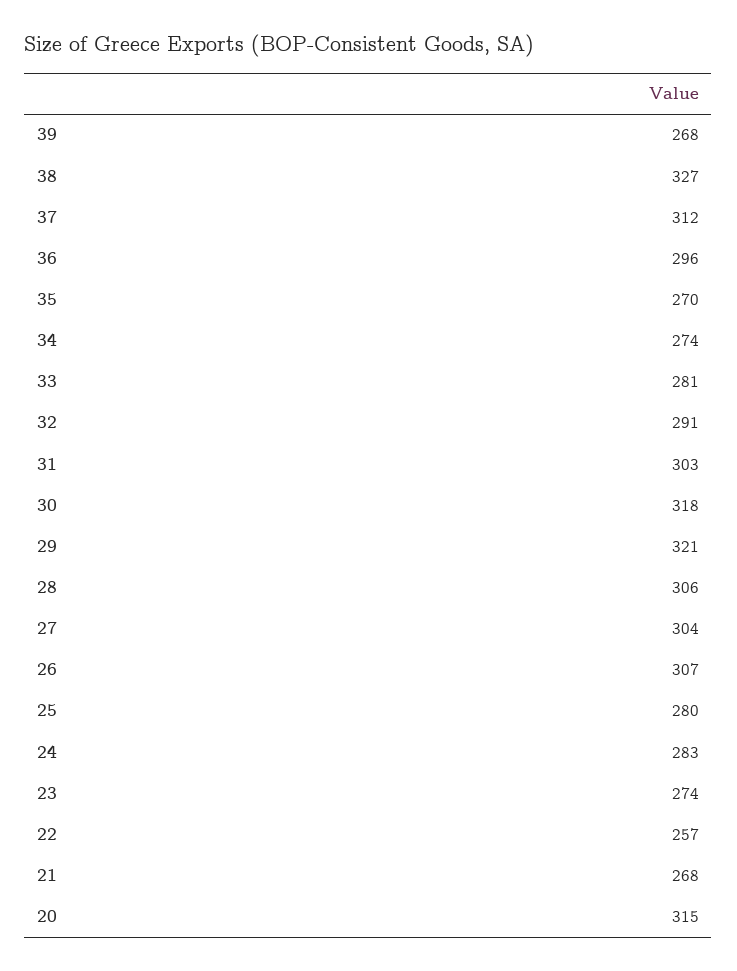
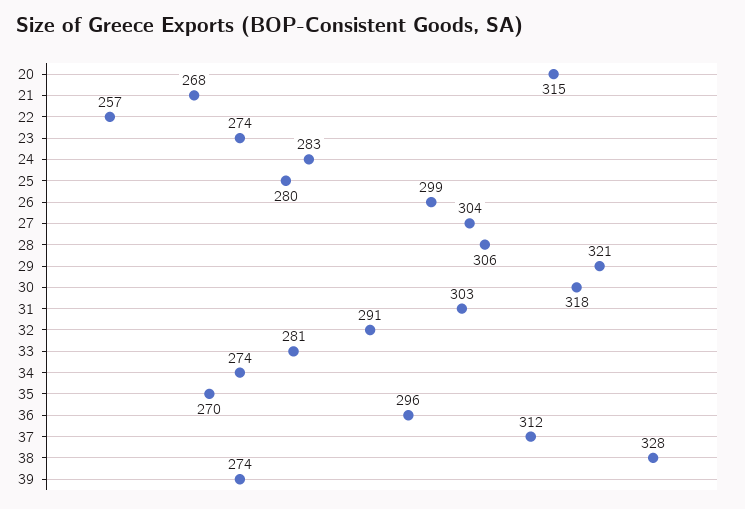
  {
-   "39": 268,
+   "39": 274,
-   "38": 327,
+   "38": 328,
    "37": 312,
    "36": 296,
    "35": 270,
    "34": 274,
    "33": 281,
    "32": 291,
    "31": 303,
    "30": 318,
    "29": 321,
    "28": 306,
    "27": 304,
-   "26": 307,
+   "26": 299,
    "25": 280,
    "24": 283,
    "23": 274,
    "22": 257,
    "21": 268,
    "20": 315
  }

